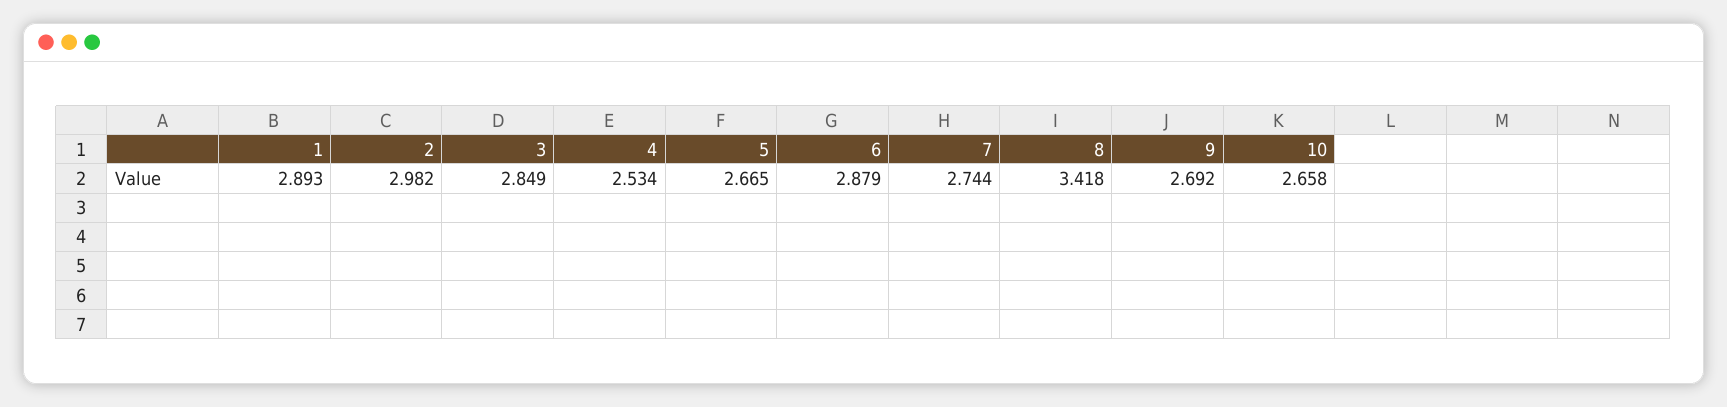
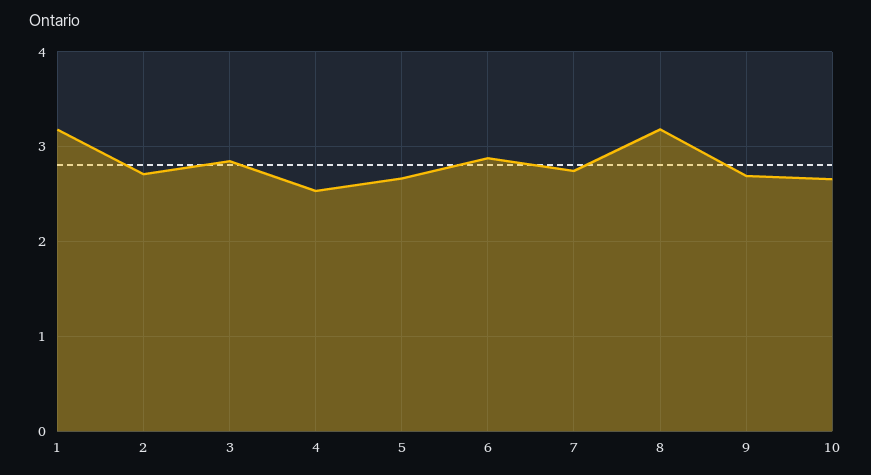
  {
-   "1": 2.893,
+   "1": 3.2,
-   "2": 2.982,
+   "2": 2.7,
    "3": 2.849,
    "4": 2.534,
    "5": 2.665,
    "6": 2.879,
    "7": 2.744,
-   "8": 3.418,
+   "8": 3.2,
    "9": 2.692,
    "10": 2.658
  }

